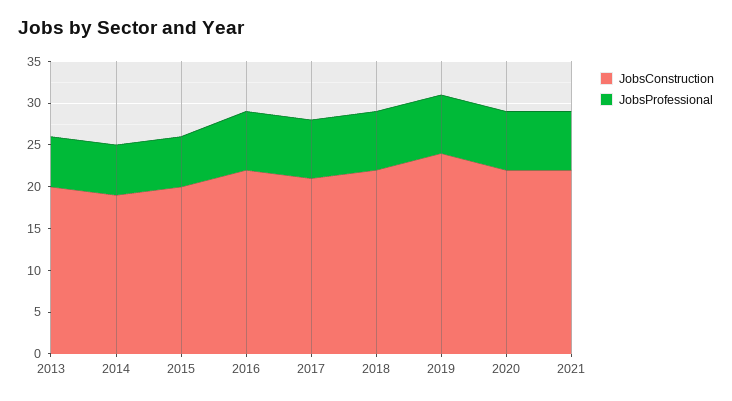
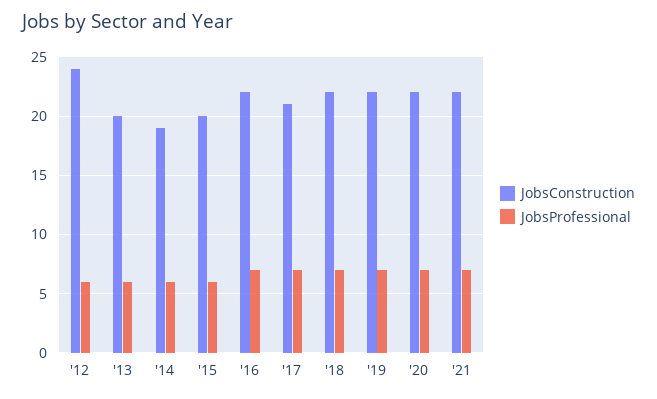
  {
    "JobsConstruction": {
      "2013": 20,
      "2014": 19,
      "2015": 20,
      "2016": 22,
      "2017": 21,
      "2018": 22,
-     "2019": 24,
+     "2019": 22,
      "2020": 22,
-     "2021": 22
+     "2021": 22,
+     "'12": 24
    },
    "JobsProfessional": {
      "2013": 6,
      "2014": 6,
      "2015": 6,
      "2016": 7,
      "2017": 7,
      "2018": 7,
      "2019": 7,
      "2020": 7,
-     "2021": 7
+     "2021": 7,
+     "'12": 6
    }
  }

